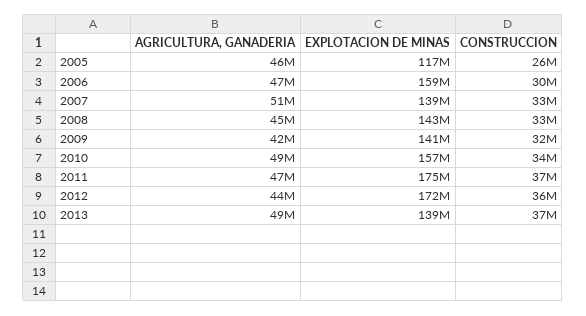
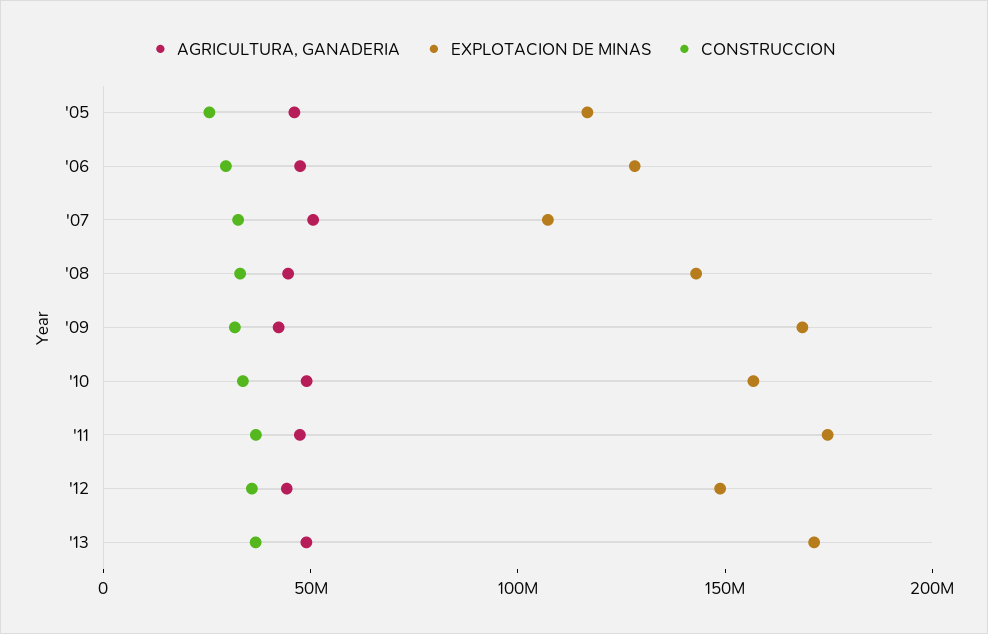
  {
    "AGRICULTURA, GANADERIA": {
      "2005": 46000000,
      "2006": 47000000,
      "2007": 51000000,
      "2008": 45000000,
      "2009": 42000000,
      "2010": 49000000,
      "2011": 47000000,
      "2012": 44000000,
      "2013": 49000000
    },
    "EXPLOTACION DE MINAS": {
      "2005": 117000000,
-     "2006": 159000000,
+     "2006": 130000000,
-     "2007": 139000000,
+     "2007": 110000000,
      "2008": 143000000,
-     "2009": 141000000,
+     "2009": 170000000,
      "2010": 157000000,
      "2011": 175000000,
-     "2012": 172000000,
+     "2012": 150000000,
-     "2013": 139000000
+     "2013": 170000000
    },
    "CONSTRUCCION": {
      "2005": 26000000,
      "2006": 30000000,
      "2007": 33000000,
      "2008": 33000000,
      "2009": 32000000,
      "2010": 34000000,
      "2011": 37000000,
      "2012": 36000000,
      "2013": 37000000
    }
  }

